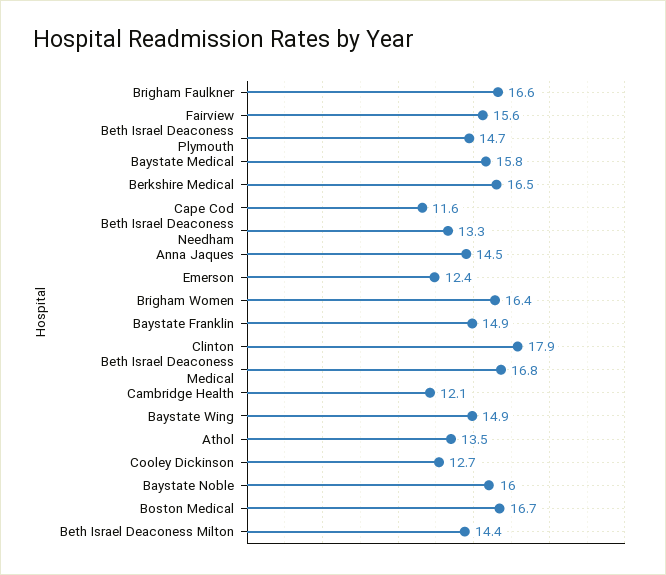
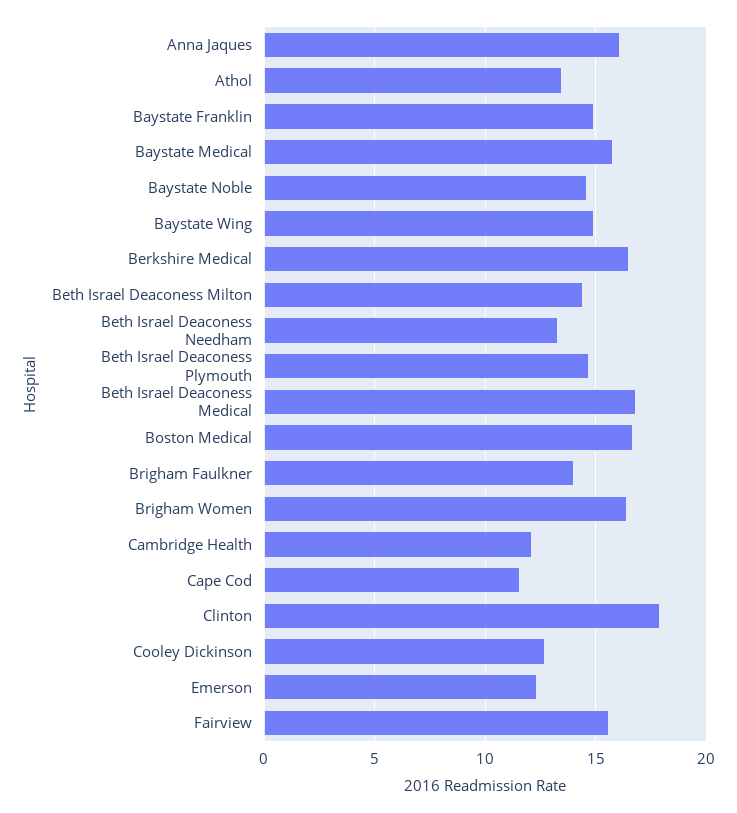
  {
-   "Brigham Faulkner": 16.6,
+   "Brigham Faulkner": 14,
    "Fairview": 15.6,
    "Beth Israel Deaconess Plymouth": 14.7,
    "Baystate Medical": 15.8,
    "Berkshire Medical": 16.5,
    "Cape Cod": 11.6,
    "Beth Israel Deaconess Needham": 13.3,
-   "Anna Jaques": 14.5,
+   "Anna Jaques": 16,
    "Emerson": 12.4,
    "Brigham Women": 16.4,
    "Baystate Franklin": 14.9,
    "Clinton": 17.9,
    "Beth Israel Deaconess Medical": 16.8,
    "Cambridge Health": 12.1,
    "Baystate Wing": 14.9,
    "Athol": 13.5,
    "Cooley Dickinson": 12.7,
-   "Baystate Noble": 16,
+   "Baystate Noble": 14.5,
    "Boston Medical": 16.7,
    "Beth Israel Deaconess Milton": 14.4
  }

